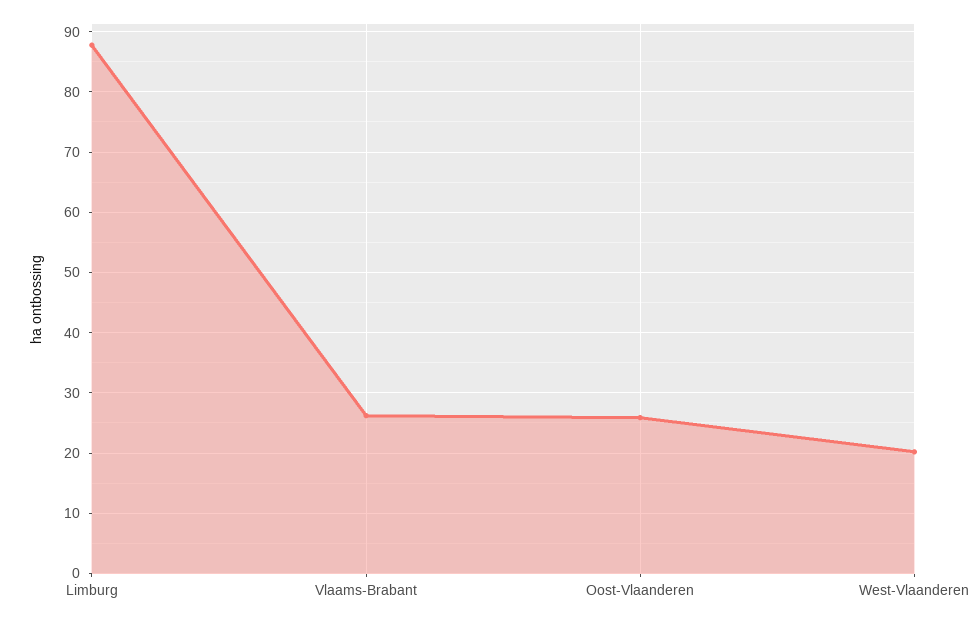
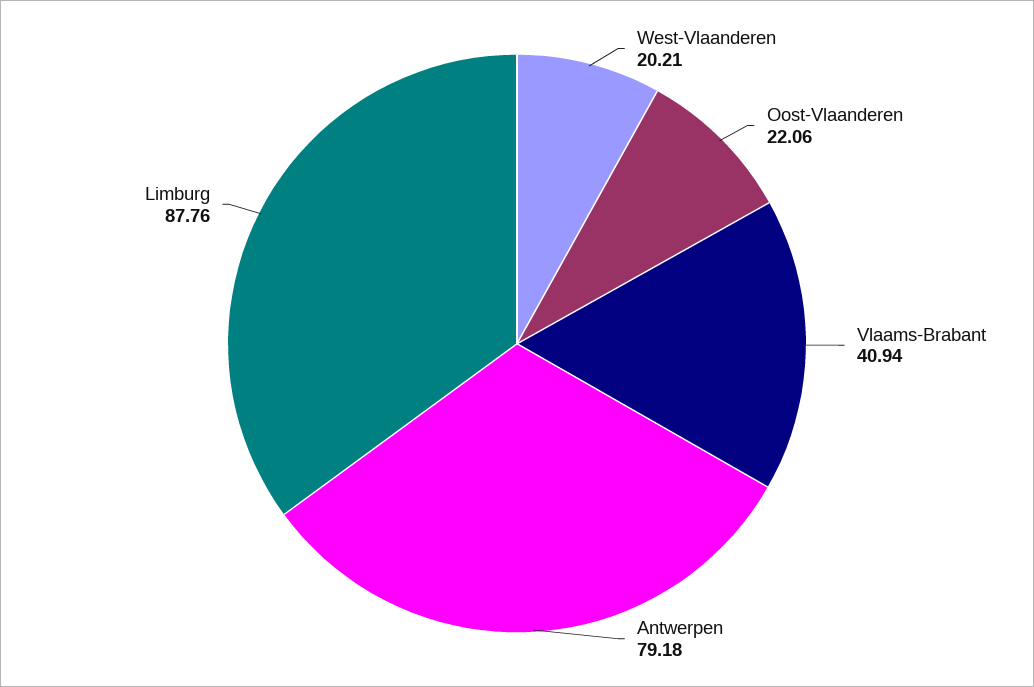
  {
    "Limburg": 87.76,
-   "Vlaams-Brabant": 26,
+   "Vlaams-Brabant": 40.94,
-   "Oost-Vlaanderen": 26,
+   "Oost-Vlaanderen": 22.06,
-   "West-Vlaanderen": 20.21
+   "West-Vlaanderen": 20.21,
+   "Antwerpen": 79.18
  }

